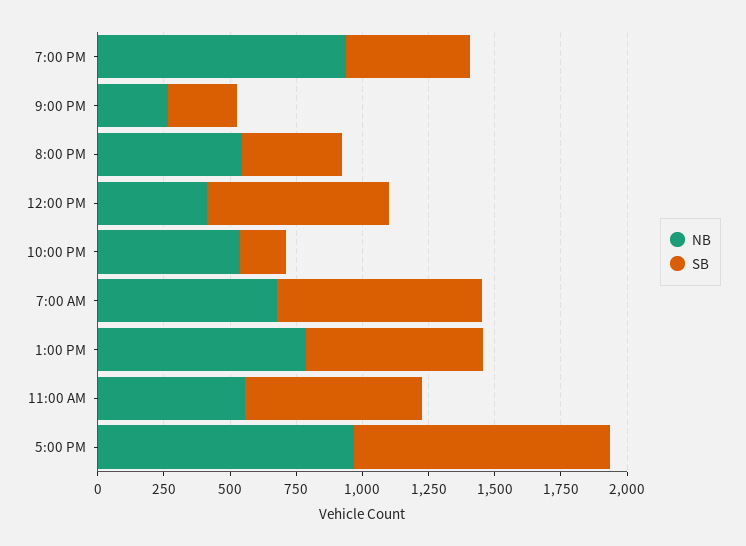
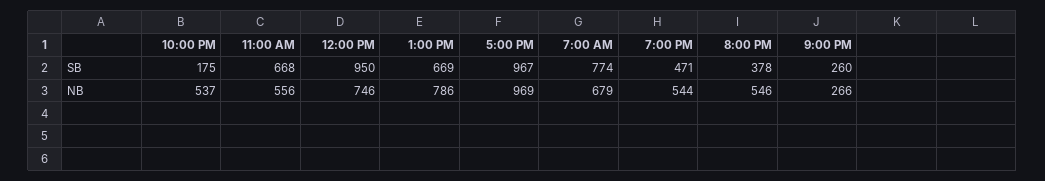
  {
    "NB": {
-     "7:00 PM": 950,
+     "7:00 PM": 544,
      "9:00 PM": 266,
      "8:00 PM": 546,
-     "12:00 PM": 400,
+     "12:00 PM": 746,
      "10:00 PM": 537,
      "7:00 AM": 679,
      "1:00 PM": 786,
      "11:00 AM": 556,
      "5:00 PM": 969
    },
    "SB": {
      "7:00 PM": 471,
      "9:00 PM": 260,
      "8:00 PM": 378,
-     "12:00 PM": 700,
+     "12:00 PM": 950,
      "10:00 PM": 175,
      "7:00 AM": 774,
      "1:00 PM": 669,
      "11:00 AM": 668,
      "5:00 PM": 967
    }
  }

